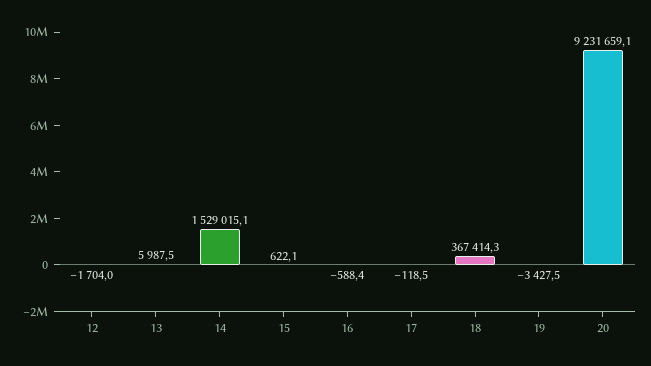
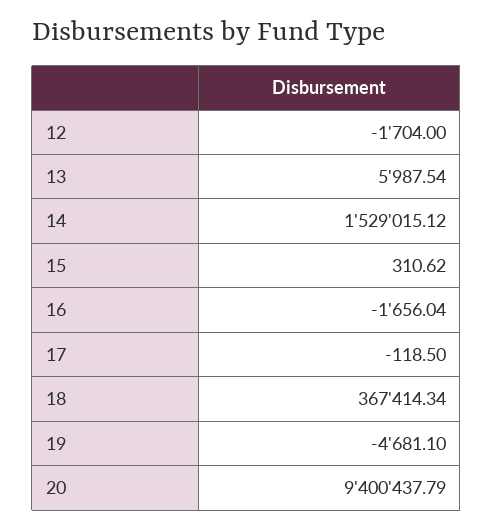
  {
    "12": -1704,
    "13": 5987.54,
    "14": 1529015.12,
-   "15": 622.1,
+   "15": 310.62,
-   "16": -588.4,
+   "16": -1656.04,
    "17": -118.5,
    "18": 367414.34,
-   "19": -3427.5,
+   "19": -4681.1,
-   "20": 9231659.1
+   "20": 9400437.79
  }

